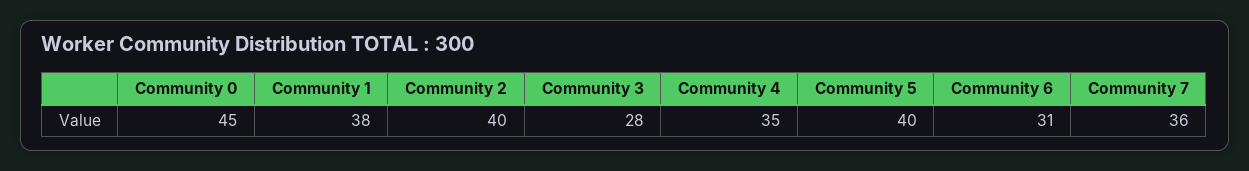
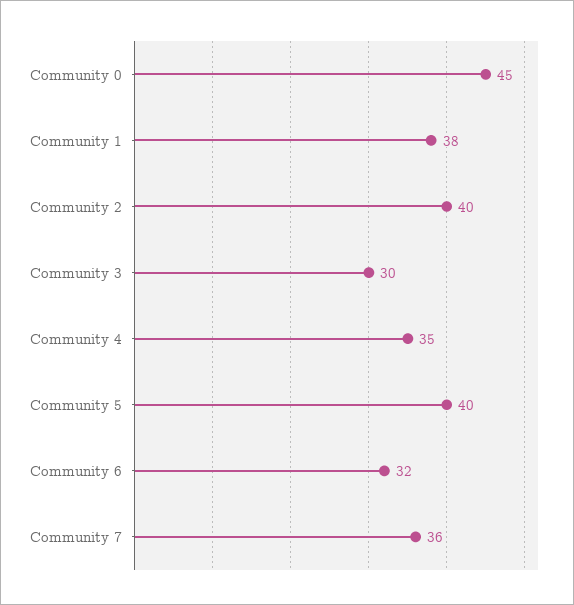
  {
    "Community 0": 45,
    "Community 1": 38,
    "Community 2": 40,
-   "Community 3": 28,
+   "Community 3": 30,
    "Community 4": 35,
    "Community 5": 40,
-   "Community 6": 31,
+   "Community 6": 32,
    "Community 7": 36
  }

